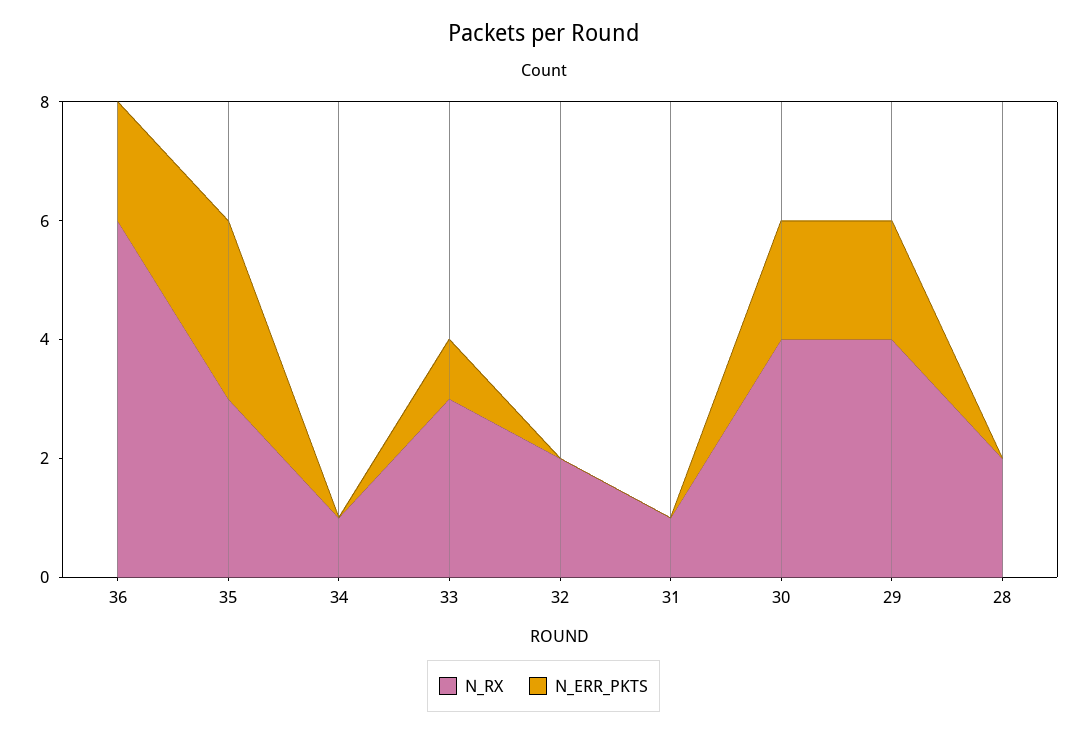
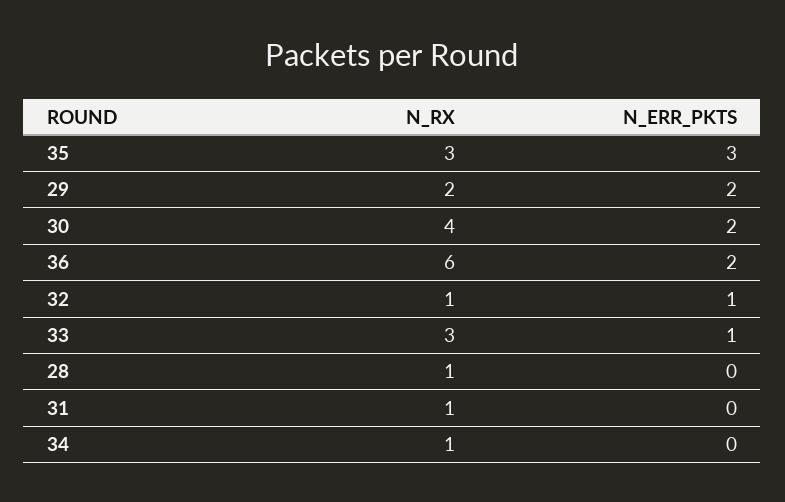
  {
    "N_RX": {
      "36": 6,
      "35": 3,
      "34": 1,
      "33": 3,
-     "32": 2,
+     "32": 1,
      "31": 1,
      "30": 4,
-     "29": 4,
+     "29": 2,
-     "28": 2
+     "28": 1
    },
    "N_ERR_PKTS": {
      "36": 2,
      "35": 3,
      "34": 0,
      "33": 1,
-     "32": 0,
+     "32": 1,
      "31": 0,
      "30": 2,
      "29": 2,
      "28": 0
    }
  }

